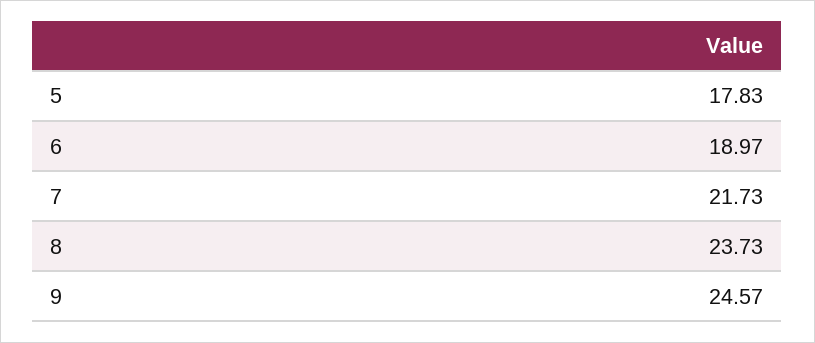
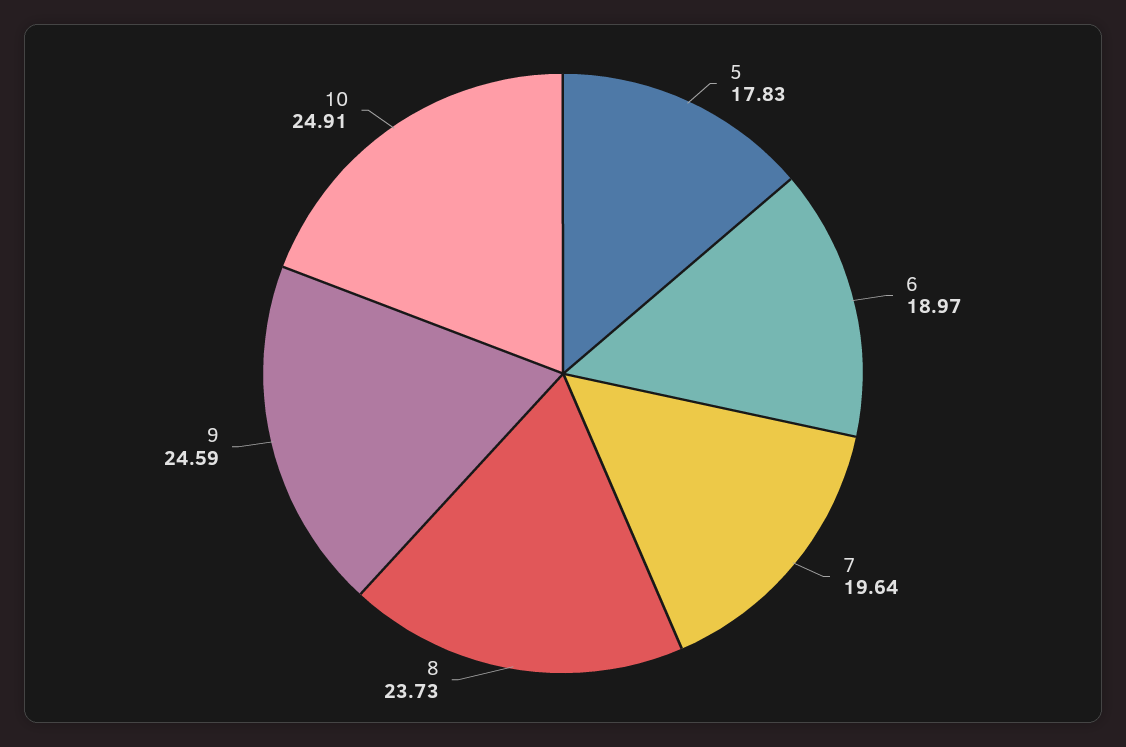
  {
    "5": 17.83,
    "6": 18.97,
-   "7": 21.73,
+   "7": 19.64,
    "8": 23.73,
-   "9": 24.57
+   "9": 24.59,
+   "10": 24.91
  }

